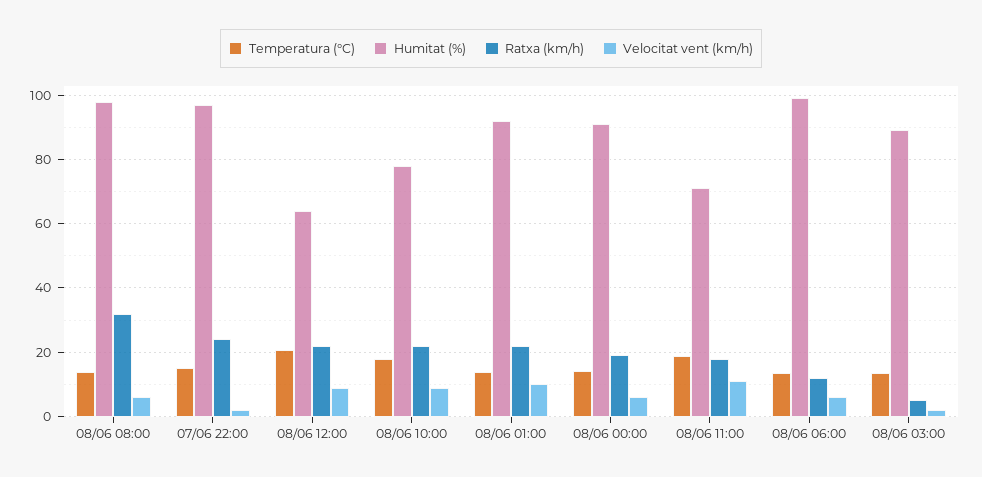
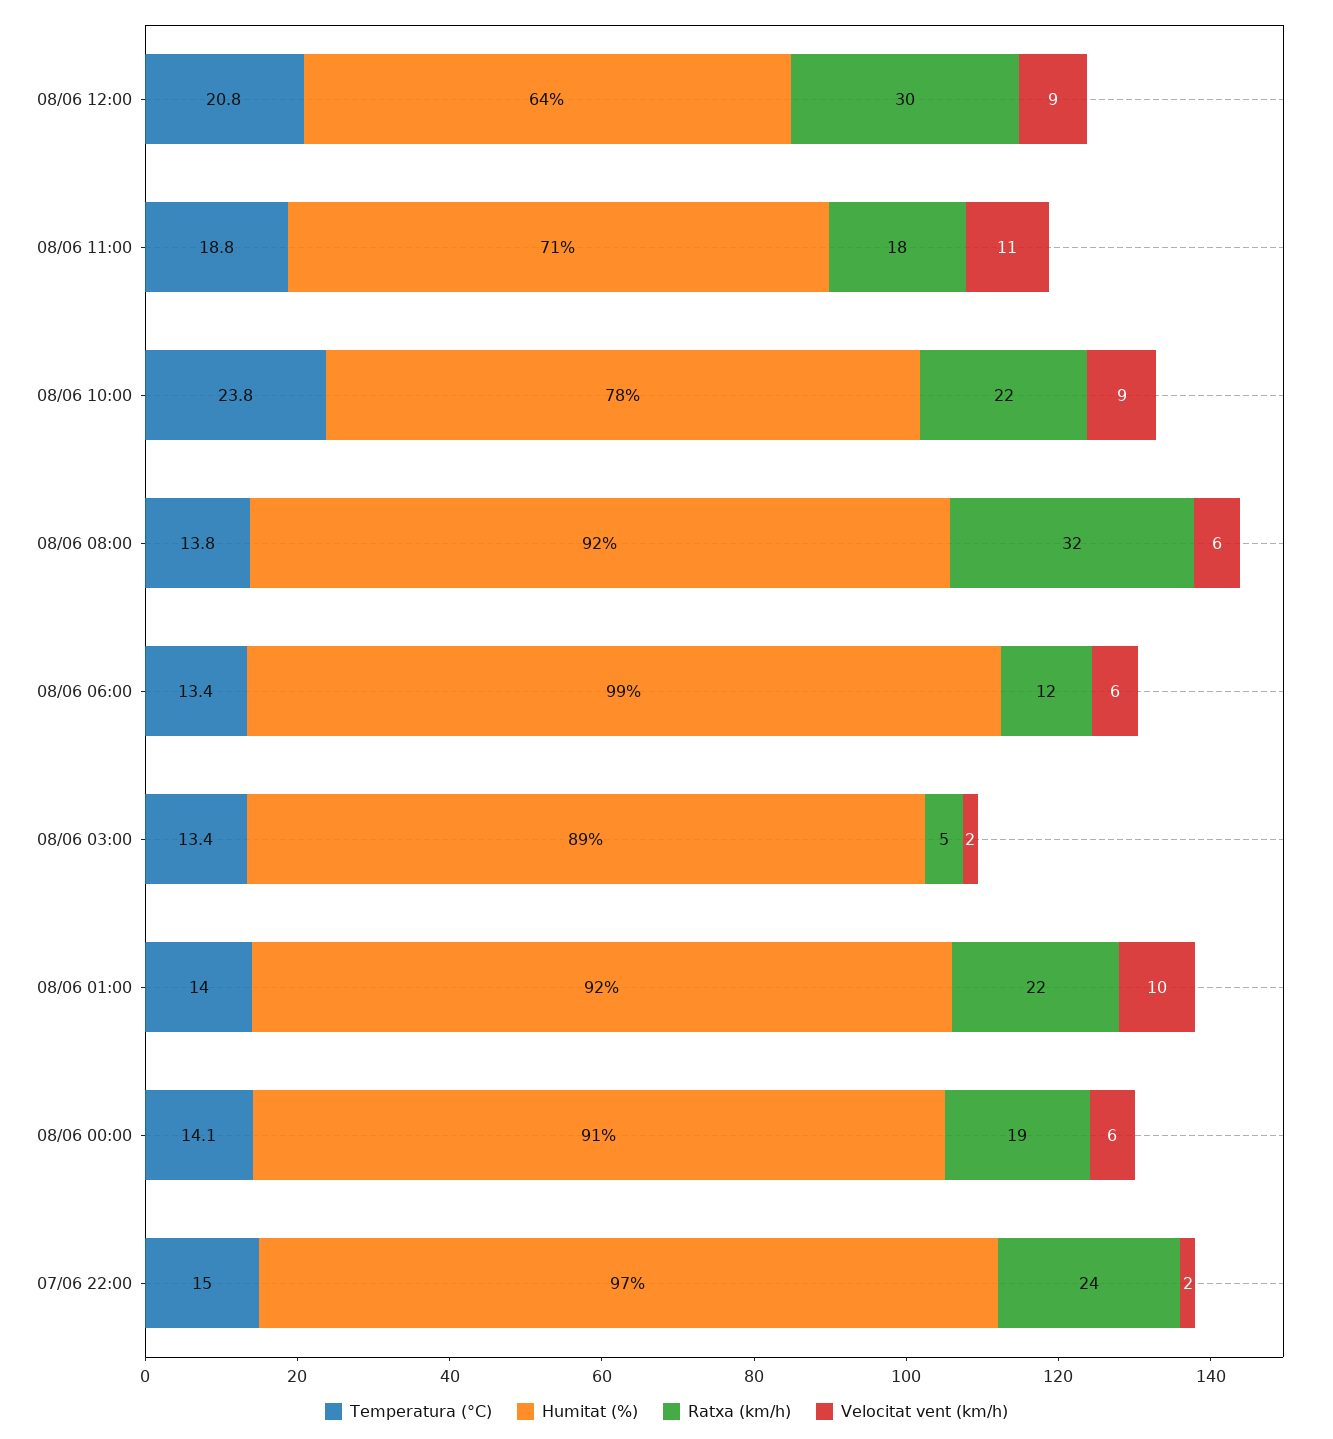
  {
    "Temperatura (°C)": {
      "08/06 08:00": 13.8,
      "07/06 22:00": 15,
      "08/06 12:00": 20.8,
-     "08/06 10:00": 18,
+     "08/06 10:00": 23.8,
      "08/06 01:00": 14,
      "08/06 00:00": 14.1,
      "08/06 11:00": 18.8,
      "08/06 06:00": 13.4,
      "08/06 03:00": 13.4
    },
    "Humitat (%)": {
-     "08/06 08:00": 98,
+     "08/06 08:00": 92,
      "07/06 22:00": 97,
      "08/06 12:00": 64,
      "08/06 10:00": 78,
      "08/06 01:00": 92,
      "08/06 00:00": 91,
      "08/06 11:00": 71,
      "08/06 06:00": 99,
      "08/06 03:00": 89
    },
    "Ratxa (km/h)": {
      "08/06 08:00": 32,
      "07/06 22:00": 24,
-     "08/06 12:00": 22,
+     "08/06 12:00": 30,
      "08/06 10:00": 22,
      "08/06 01:00": 22,
      "08/06 00:00": 19,
      "08/06 11:00": 18,
      "08/06 06:00": 12,
      "08/06 03:00": 5
    },
    "Velocitat vent (km/h)": {
      "08/06 08:00": 6,
      "07/06 22:00": 2,
      "08/06 12:00": 9,
      "08/06 10:00": 9,
      "08/06 01:00": 10,
      "08/06 00:00": 6,
      "08/06 11:00": 11,
      "08/06 06:00": 6,
      "08/06 03:00": 2
    }
  }

